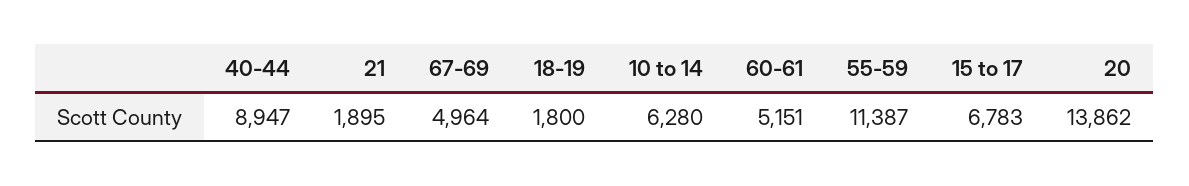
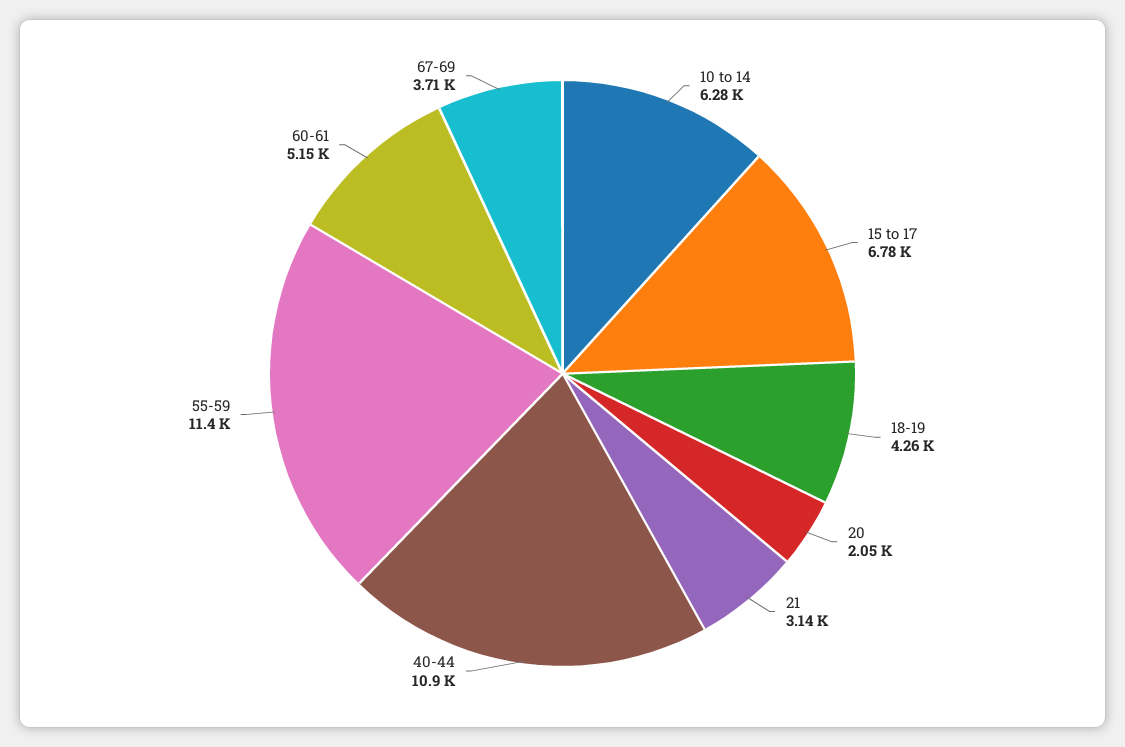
  {
-   "40-44": 8947,
+   "40-44": 10900,
-   "21": 1895,
+   "21": 3140,
-   "67-69": 4964,
+   "67-69": 3710,
-   "18-19": 1800,
+   "18-19": 4260,
    "10 to 14": 6280,
    "60-61": 5151,
    "55-59": 11387,
    "15 to 17": 6783,
-   "20": 13862
+   "20": 2050
  }

